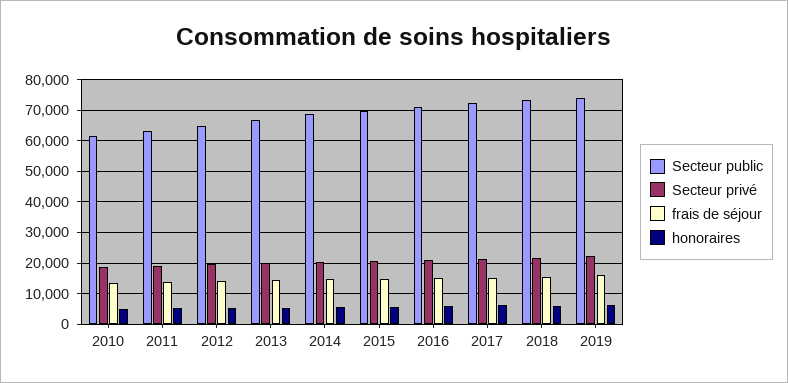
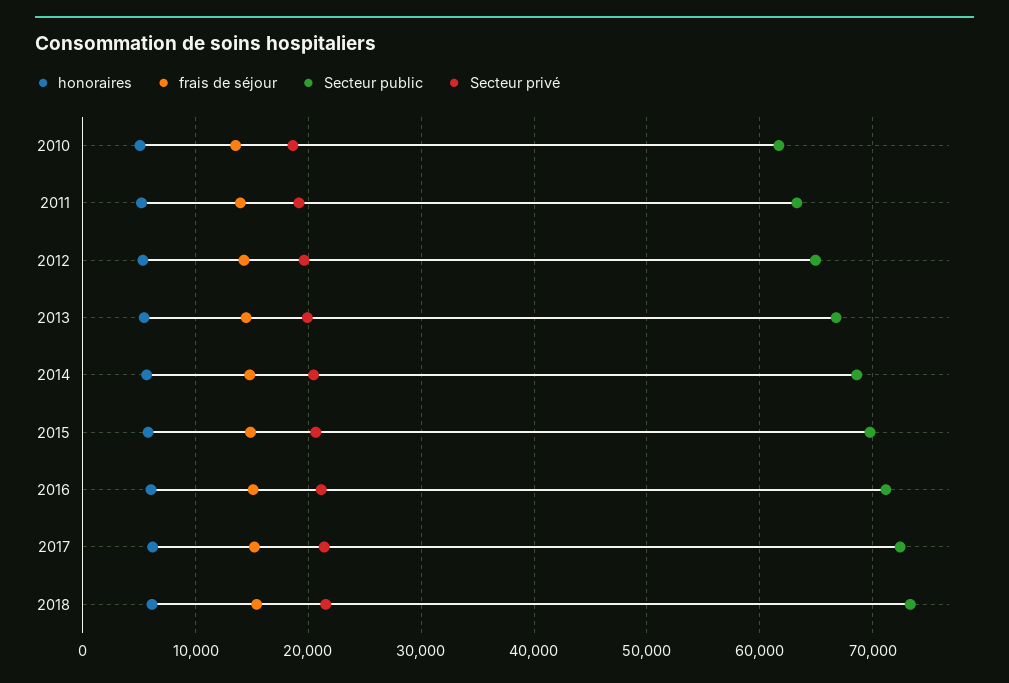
  {
    "Secteur public": {
      "2010": 62000,
      "2011": 63000,
      "2012": 65000,
      "2013": 67000,
      "2014": 69000,
      "2015": 70000,
      "2016": 71000,
      "2017": 72000,
-     "2018": 73000,
+     "2018": 73000
-     "2019": 74000
    },
    "Secteur privé": {
      "2010": 19000,
      "2011": 19000,
      "2012": 20000,
      "2013": 20000,
      "2014": 20000,
      "2015": 21000,
      "2016": 21000,
      "2017": 21000,
-     "2018": 22000,
+     "2018": 22000
-     "2019": 22000
    },
    "frais de séjour": {
      "2010": 14000,
      "2011": 14000,
      "2012": 14000,
      "2013": 14000,
      "2014": 15000,
      "2015": 15000,
      "2016": 15000,
      "2017": 15000,
-     "2018": 15000,
+     "2018": 15000
-     "2019": 16000
    },
    "honoraires": {
      "2010": 5000,
      "2011": 5000,
      "2012": 5000,
      "2013": 5000,
      "2014": 6000,
      "2015": 6000,
      "2016": 6000,
      "2017": 6000,
-     "2018": 6000,
+     "2018": 6000
-     "2019": 6000
    }
  }

